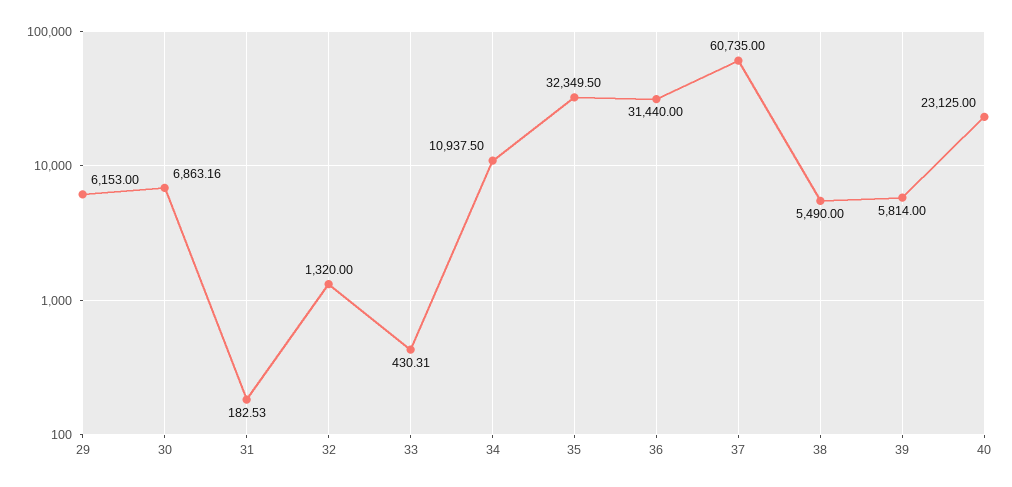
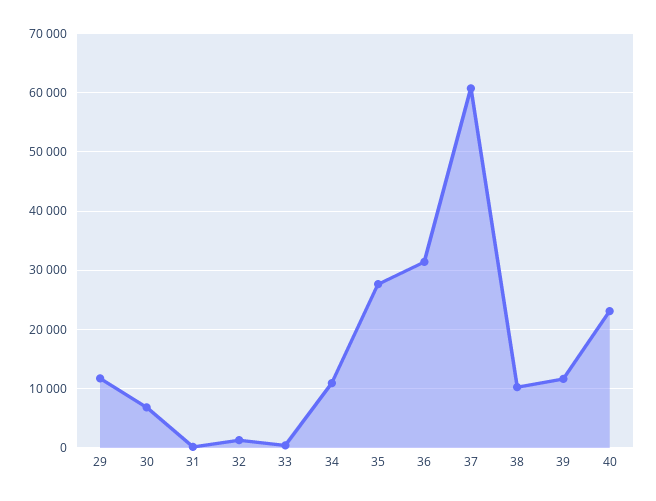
  {
-   "29": 6153,
+   "29": 12000,
    "30": 6863.16,
    "31": 182.53,
    "32": 1320,
    "33": 430.31,
    "34": 10937.5,
-   "35": 32349.5,
+   "35": 28000,
    "36": 31440,
    "37": 60735,
-   "38": 5490,
+   "38": 10000,
-   "39": 5814,
+   "39": 12000,
    "40": 23125
  }

